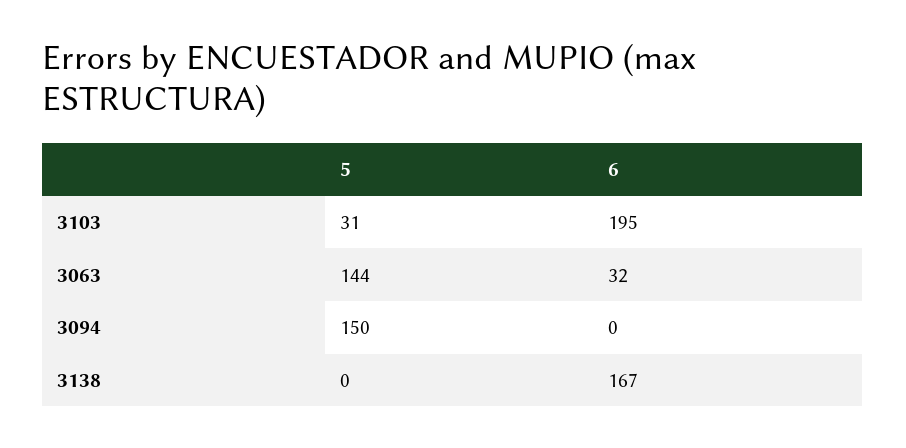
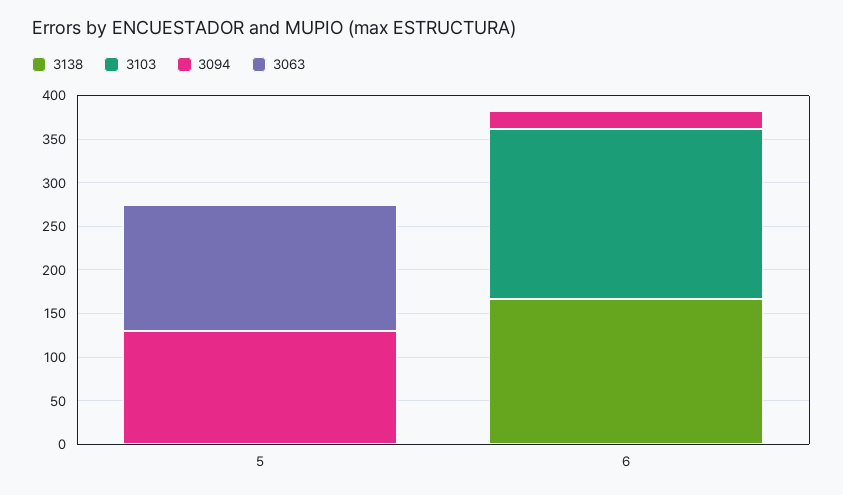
  {
    "3103": {
-     "5": 31,
+     "5": 0,
      "6": 195
    },
    "3063": {
      "5": 144,
-     "6": 32
+     "6": 0
    },
    "3094": {
-     "5": 150,
+     "5": 130,
-     "6": 0
+     "6": 20
    },
    "3138": {
      "5": 0,
      "6": 167
    }
  }

